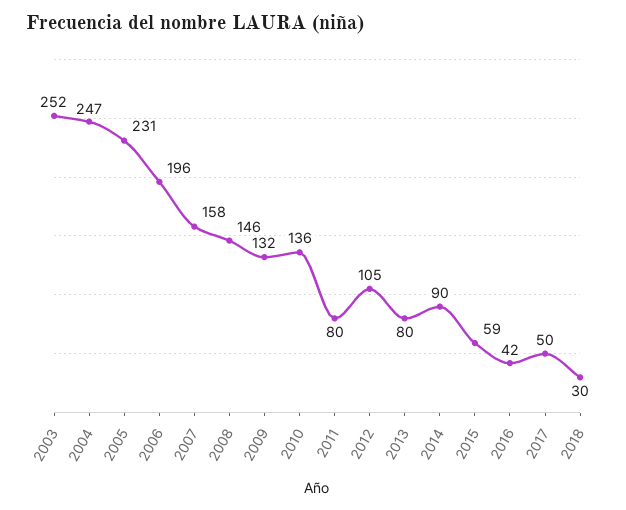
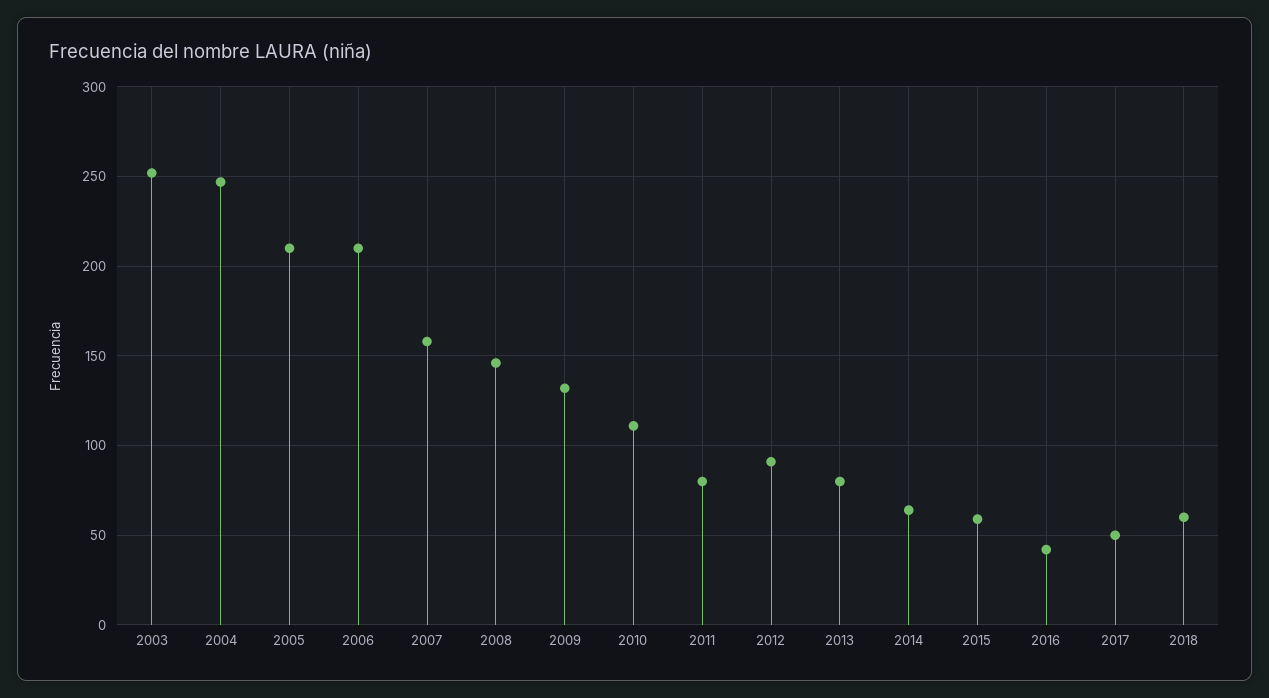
  {
    "2003": 252,
    "2004": 247,
-   "2005": 231,
+   "2005": 210,
-   "2006": 196,
+   "2006": 210,
    "2007": 158,
    "2008": 146,
    "2009": 132,
-   "2010": 136,
+   "2010": 110,
    "2011": 80,
-   "2012": 105,
+   "2012": 90,
    "2013": 80,
-   "2014": 90,
+   "2014": 65,
    "2015": 59,
    "2016": 42,
    "2017": 50,
-   "2018": 30
+   "2018": 60
  }

